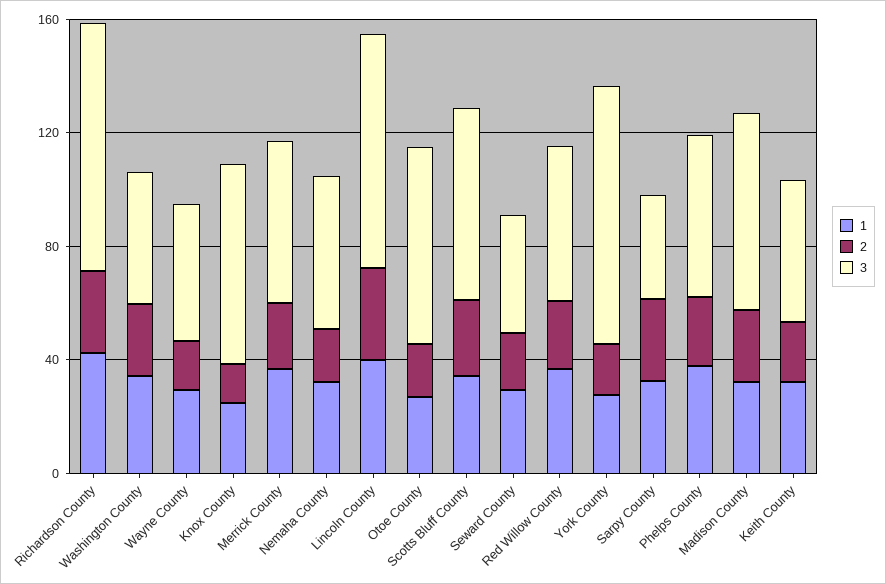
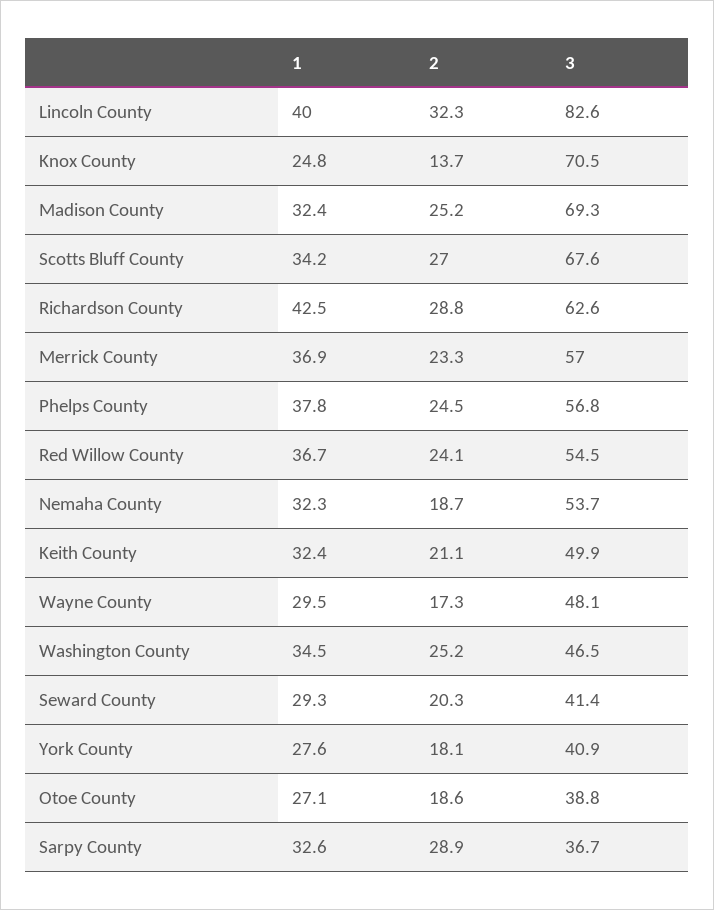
  {
    "1": {
      "Richardson County": 42.5,
      "Washington County": 34.5,
      "Wayne County": 29.5,
      "Knox County": 24.8,
      "Merrick County": 36.9,
      "Nemaha County": 32.3,
      "Lincoln County": 40,
      "Otoe County": 27.1,
      "Scotts Bluff County": 34.2,
      "Seward County": 29.3,
      "Red Willow County": 36.7,
      "York County": 27.6,
      "Sarpy County": 32.6,
      "Phelps County": 37.8,
      "Madison County": 32.4,
      "Keith County": 32.4
    },
    "2": {
      "Richardson County": 28.8,
      "Washington County": 25.2,
      "Wayne County": 17.3,
      "Knox County": 13.7,
      "Merrick County": 23.3,
      "Nemaha County": 18.7,
      "Lincoln County": 32.3,
      "Otoe County": 18.6,
      "Scotts Bluff County": 27,
      "Seward County": 20.3,
      "Red Willow County": 24.1,
      "York County": 18.1,
      "Sarpy County": 28.9,
      "Phelps County": 24.5,
      "Madison County": 25.2,
      "Keith County": 21.1
    },
    "3": {
-     "Richardson County": 90,
+     "Richardson County": 62.6,
      "Washington County": 46.5,
      "Wayne County": 48.1,
      "Knox County": 70.5,
      "Merrick County": 57,
      "Nemaha County": 53.7,
      "Lincoln County": 82.6,
-     "Otoe County": 70,
+     "Otoe County": 38.8,
      "Scotts Bluff County": 67.6,
      "Seward County": 41.4,
      "Red Willow County": 54.5,
-     "York County": 90,
+     "York County": 40.9,
      "Sarpy County": 36.7,
      "Phelps County": 56.8,
      "Madison County": 69.3,
      "Keith County": 49.9
    }
  }

